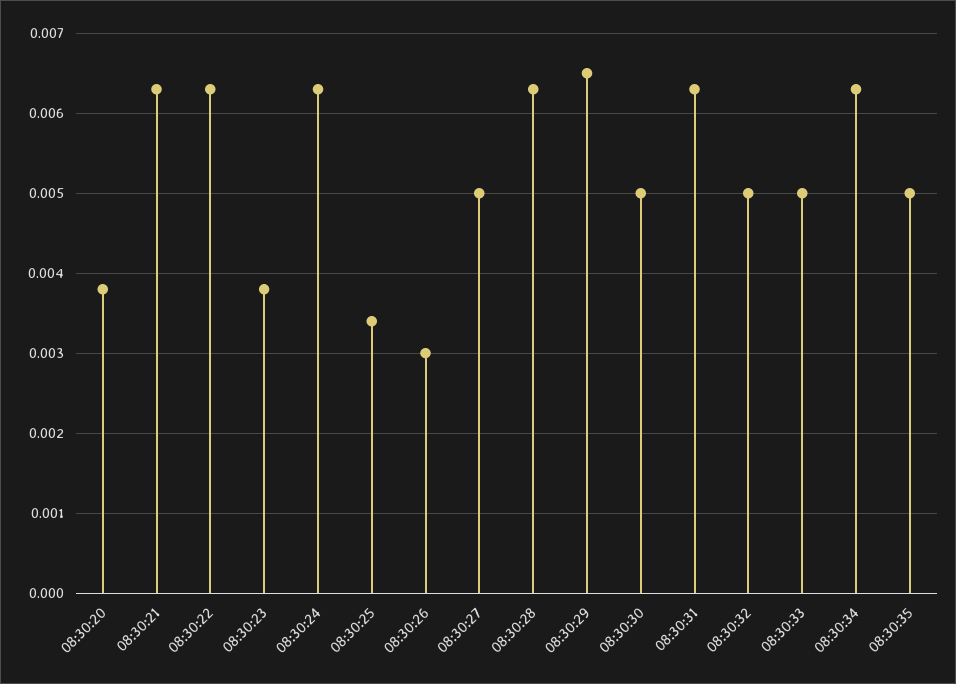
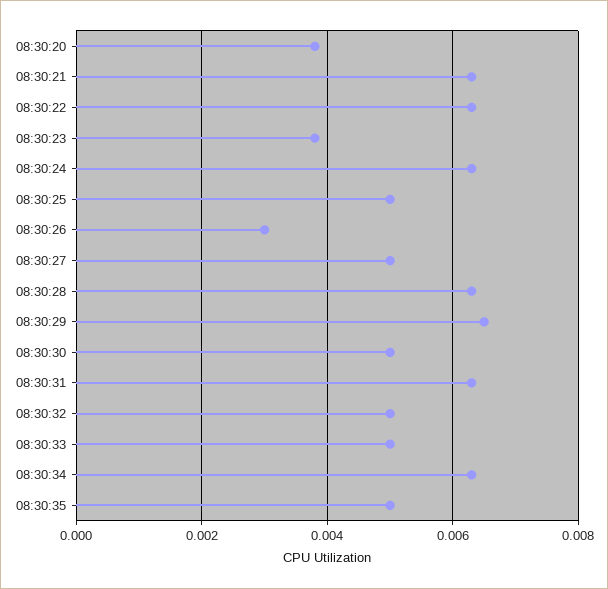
  {
    "08:30:20": 0.0038,
    "08:30:21": 0.0063,
    "08:30:22": 0.0063,
    "08:30:23": 0.0038,
    "08:30:24": 0.0063,
-   "08:30:25": 0.0034,
+   "08:30:25": 0.005,
    "08:30:26": 0.003,
    "08:30:27": 0.005,
    "08:30:28": 0.0063,
    "08:30:29": 0.0065,
    "08:30:30": 0.005,
    "08:30:31": 0.0063,
    "08:30:32": 0.005,
    "08:30:33": 0.005,
    "08:30:34": 0.0063,
    "08:30:35": 0.005
  }

